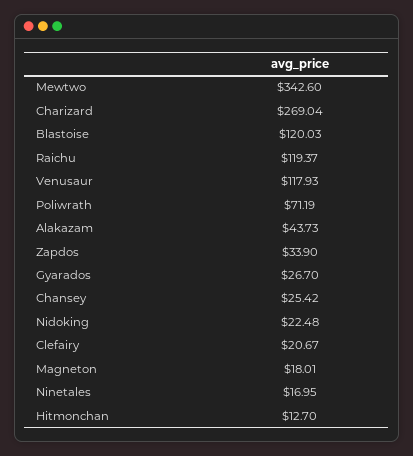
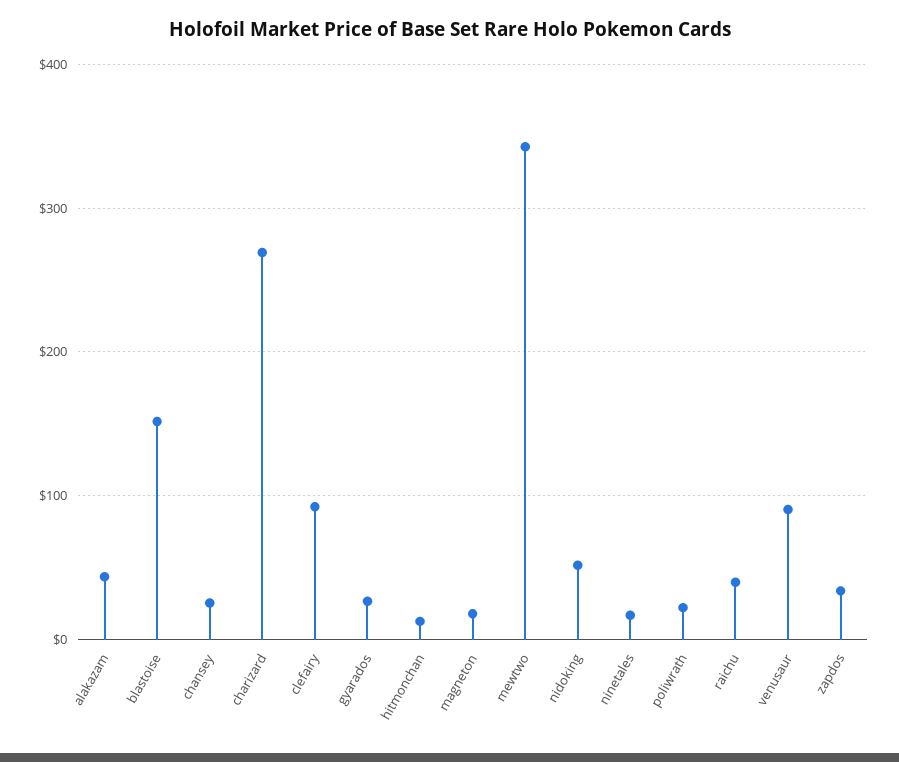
  {
    "Mewtwo": 342.6,
    "Charizard": 269.04,
-   "Blastoise": 120.03,
+   "Blastoise": 150,
-   "Raichu": 119.37,
+   "Raichu": 40,
-   "Venusaur": 117.93,
+   "Venusaur": 90,
-   "Poliwrath": 71.19,
+   "Poliwrath": 20,
    "Alakazam": 43.73,
    "Zapdos": 33.9,
    "Gyarados": 26.7,
    "Chansey": 25.42,
-   "Nidoking": 22.48,
+   "Nidoking": 50,
-   "Clefairy": 20.67,
+   "Clefairy": 90,
    "Magneton": 18.01,
    "Ninetales": 16.95,
    "Hitmonchan": 12.7
  }

